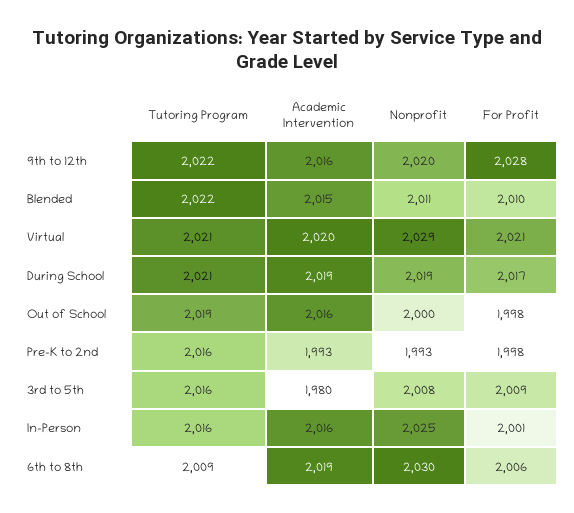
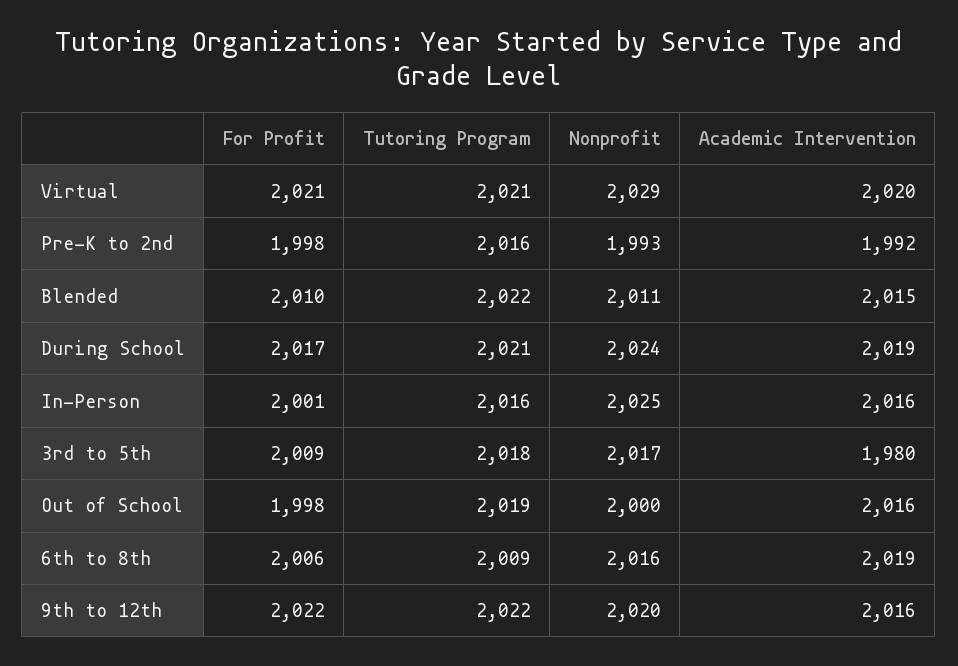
  {
    "Tutoring Program": {
      "9th to 12th": 2022,
      "Blended": 2022,
      "Virtual": 2021,
      "During School": 2021,
      "Out of School": 2019,
      "Pre-K to 2nd": 2016,
-     "3rd to 5th": 2016,
+     "3rd to 5th": 2018,
      "In-Person": 2016,
      "6th to 8th": 2009
    },
    "Academic Intervention": {
      "9th to 12th": 2016,
      "Blended": 2015,
      "Virtual": 2020,
      "During School": 2019,
      "Out of School": 2016,
-     "Pre-K to 2nd": 1993,
+     "Pre-K to 2nd": 1992,
      "3rd to 5th": 1980,
      "In-Person": 2016,
      "6th to 8th": 2019
    },
    "Nonprofit": {
      "9th to 12th": 2020,
      "Blended": 2011,
      "Virtual": 2029,
-     "During School": 2019,
+     "During School": 2024,
      "Out of School": 2000,
      "Pre-K to 2nd": 1993,
-     "3rd to 5th": 2008,
+     "3rd to 5th": 2017,
      "In-Person": 2025,
-     "6th to 8th": 2030
+     "6th to 8th": 2016
    },
    "For Profit": {
-     "9th to 12th": 2028,
+     "9th to 12th": 2022,
      "Blended": 2010,
      "Virtual": 2021,
      "During School": 2017,
      "Out of School": 1998,
      "Pre-K to 2nd": 1998,
      "3rd to 5th": 2009,
      "In-Person": 2001,
      "6th to 8th": 2006
    }
  }

